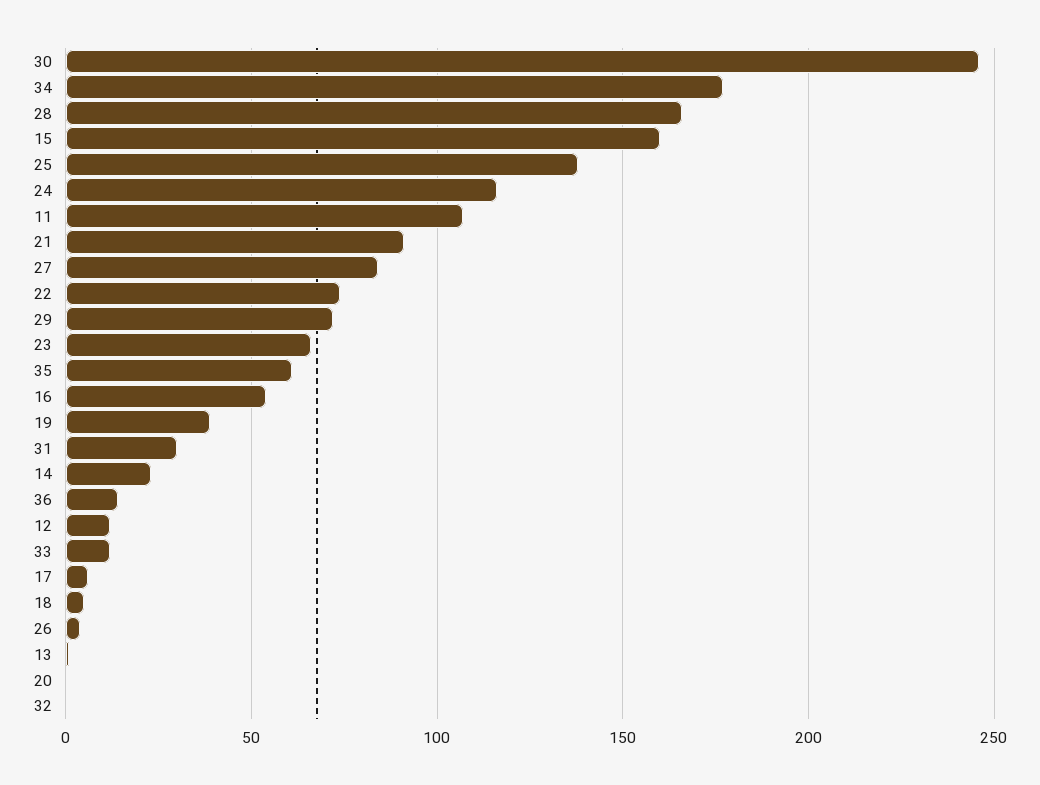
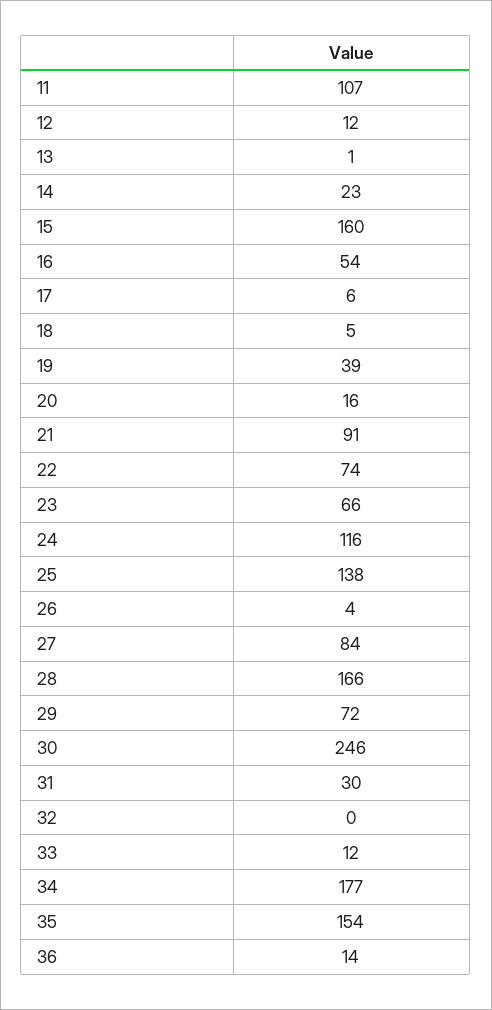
  {
    "30": 246,
    "34": 177,
    "28": 166,
    "15": 160,
    "25": 138,
    "24": 116,
    "11": 107,
    "21": 91,
    "27": 84,
    "22": 74,
    "29": 72,
    "23": 66,
-   "35": 60,
+   "35": 154,
    "16": 54,
    "19": 39,
    "31": 30,
    "14": 23,
    "36": 14,
    "12": 12,
    "33": 12,
    "17": 6,
    "18": 5,
    "26": 4,
    "13": 1,
-   "20": 0,
+   "20": 16,
    "32": 0
  }

